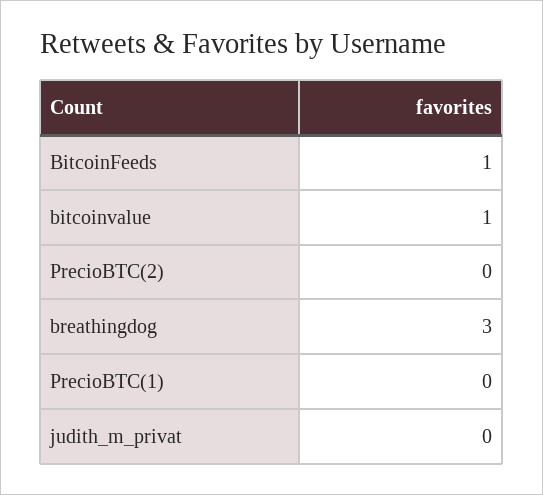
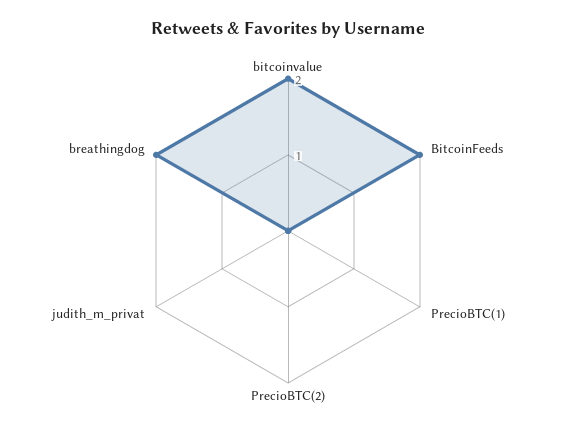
  {
-   "BitcoinFeeds": 1,
+   "BitcoinFeeds": 2,
-   "bitcoinvalue": 1,
+   "bitcoinvalue": 2,
    "PrecioBTC(2)": 0,
-   "breathingdog": 3,
+   "breathingdog": 2,
    "PrecioBTC(1)": 0,
    "judith_m_privat": 0
  }

